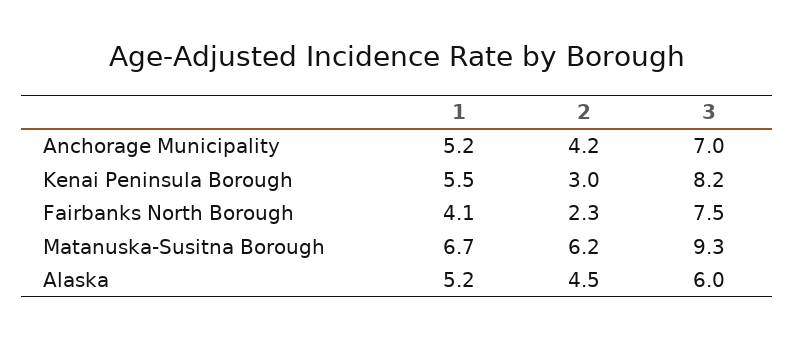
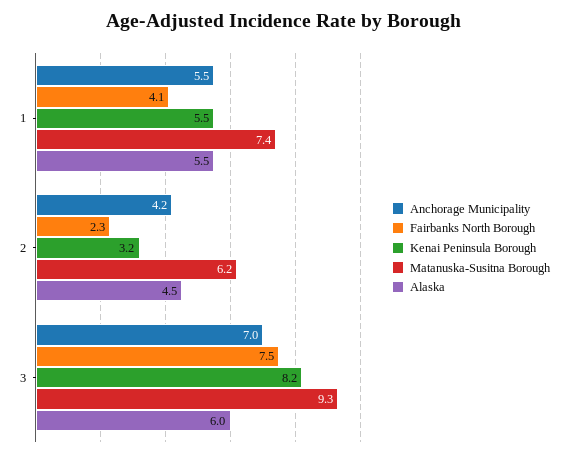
  {
    "Anchorage Municipality": {
-     "1": 5.2,
+     "1": 5.5,
      "2": 4.2,
      "3": 7
    },
    "Kenai Peninsula Borough": {
      "1": 5.5,
-     "2": 3,
+     "2": 3.2,
      "3": 8.2
    },
    "Fairbanks North Borough": {
      "1": 4.1,
      "2": 2.3,
      "3": 7.5
    },
    "Matanuska-Susitna Borough": {
-     "1": 6.7,
+     "1": 7.4,
      "2": 6.2,
      "3": 9.3
    },
    "Alaska": {
-     "1": 5.2,
+     "1": 5.5,
      "2": 4.5,
      "3": 6
    }
  }

